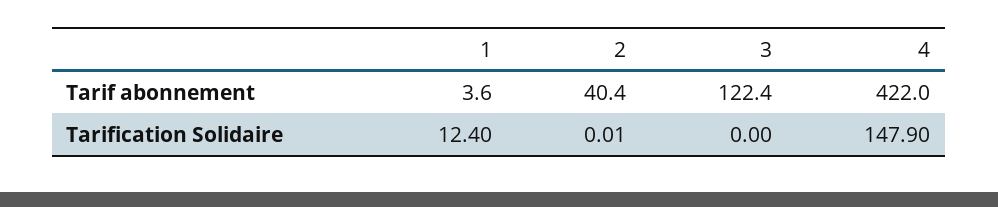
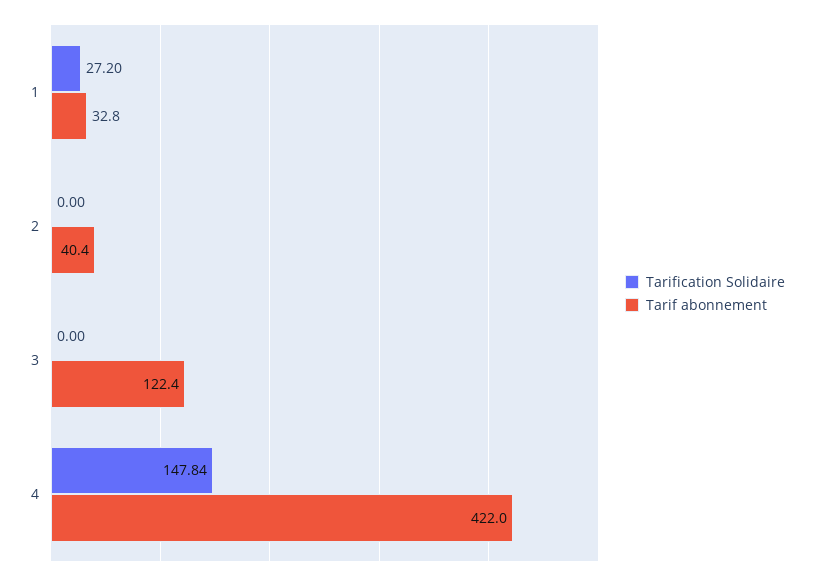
  {
    "Tarif abonnement": {
-     "1": 3.6,
+     "1": 32.8,
      "2": 40.4,
      "3": 122.4,
      "4": 422
    },
    "Tarification Solidaire": {
-     "1": 12.4,
+     "1": 27.2,
-     "2": 0.01,
+     "2": 0,
      "3": 0,
-     "4": 147.9
+     "4": 147.84
    }
  }

